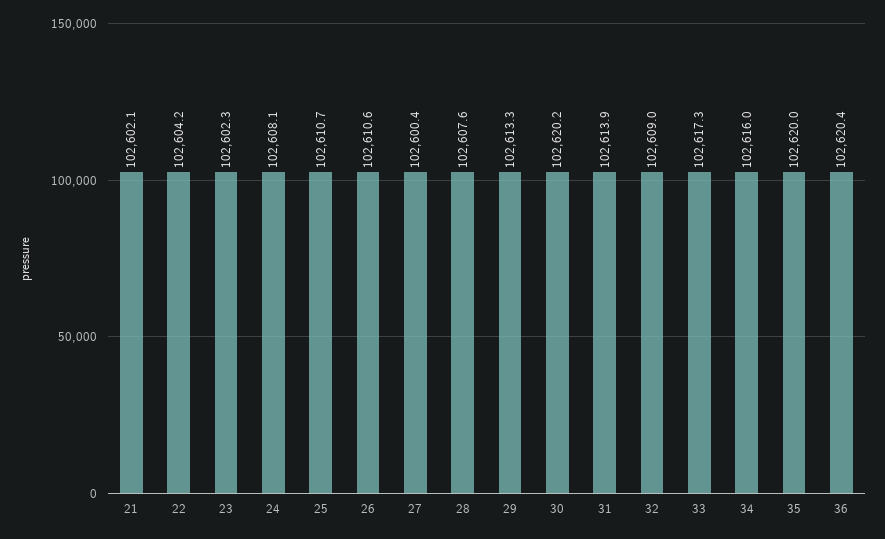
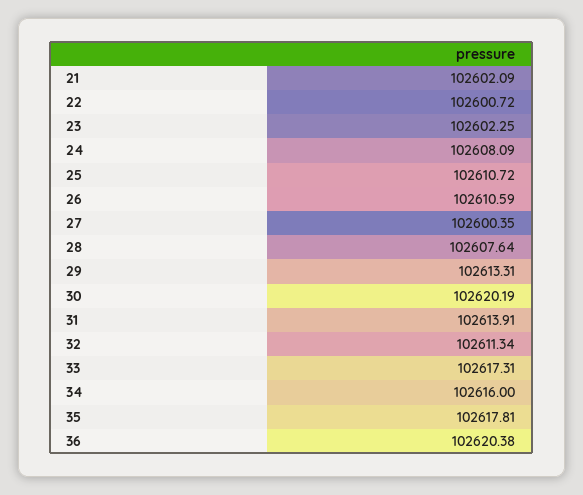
  {
    "21": 102602.09,
-   "22": 102604.2,
+   "22": 102600.72,
    "23": 102602.25,
    "24": 102608.09,
    "25": 102610.72,
    "26": 102610.59,
    "27": 102600.35,
    "28": 102607.64,
    "29": 102613.31,
    "30": 102620.19,
    "31": 102613.91,
-   "32": 102609,
+   "32": 102611.34,
    "33": 102617.31,
    "34": 102616,
-   "35": 102620,
+   "35": 102617.81,
    "36": 102620.38
  }

